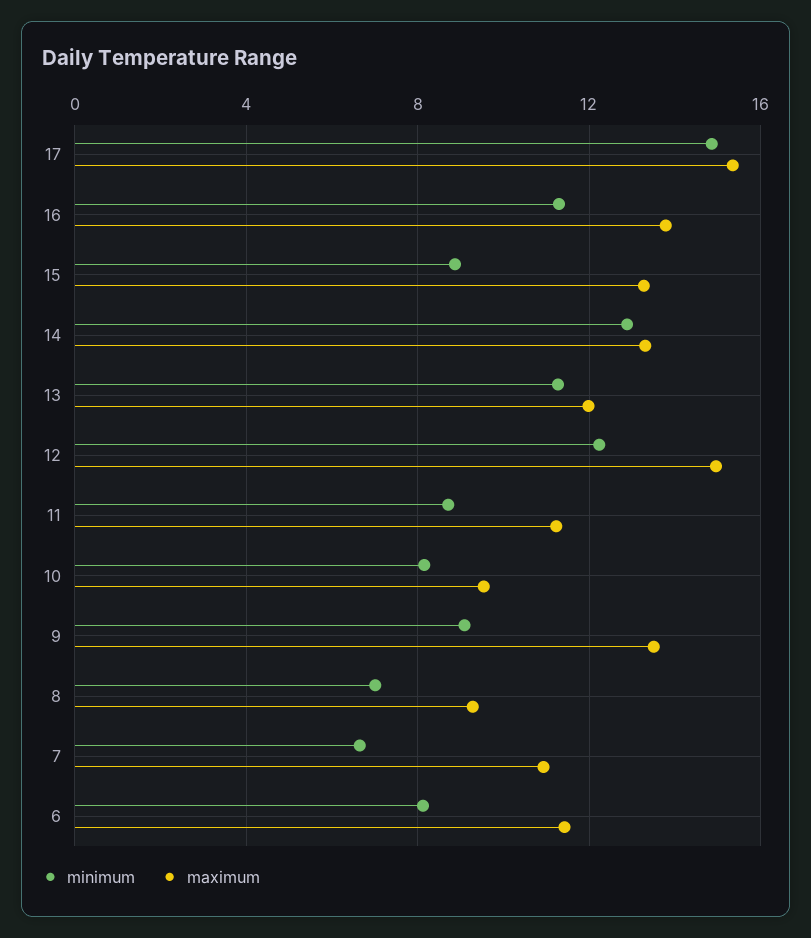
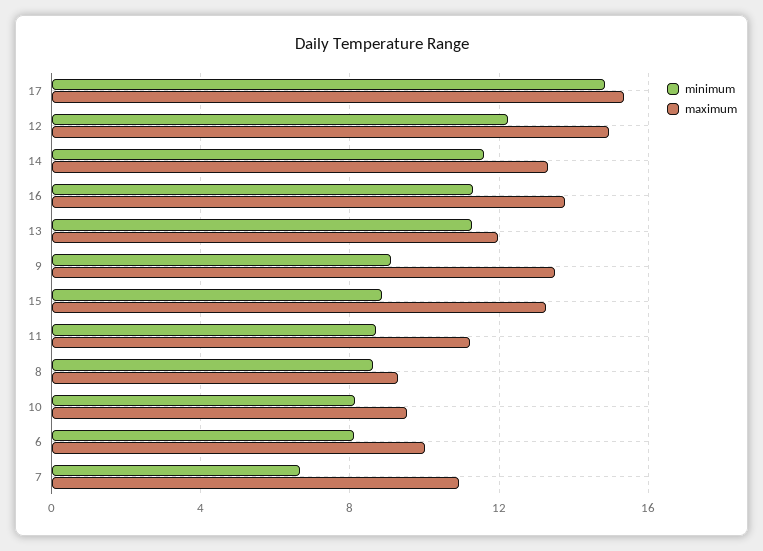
  {
    "minimum": {
      "17": 15,
      "16": 11.5,
      "15": 9,
-     "14": 13,
+     "14": 11.5,
      "13": 11.5,
      "12": 12,
      "11": 8.5,
      "10": 8,
      "9": 9,
-     "8": 7,
+     "8": 8.5,
      "7": 6.5,
      "6": 8
    },
    "maximum": {
      "17": 15.5,
      "16": 14,
      "15": 13.5,
      "14": 13.5,
      "13": 12,
      "12": 15,
      "11": 11,
      "10": 9.5,
      "9": 13.5,
      "8": 9.5,
      "7": 11,
-     "6": 11.5
+     "6": 10
    }
  }

